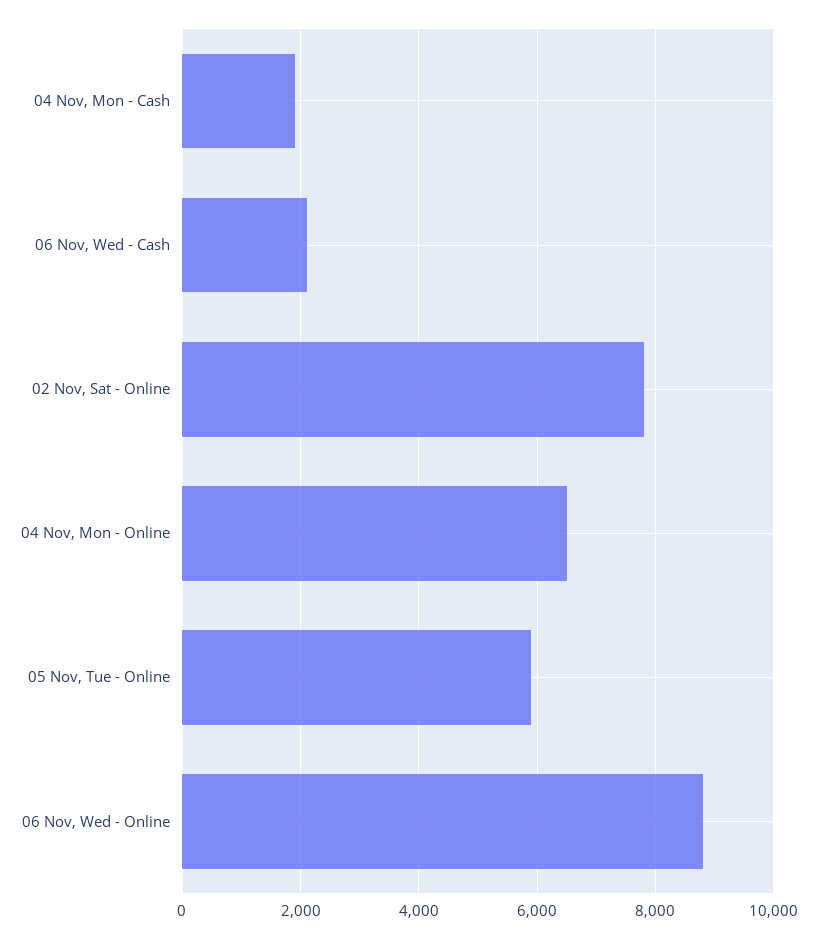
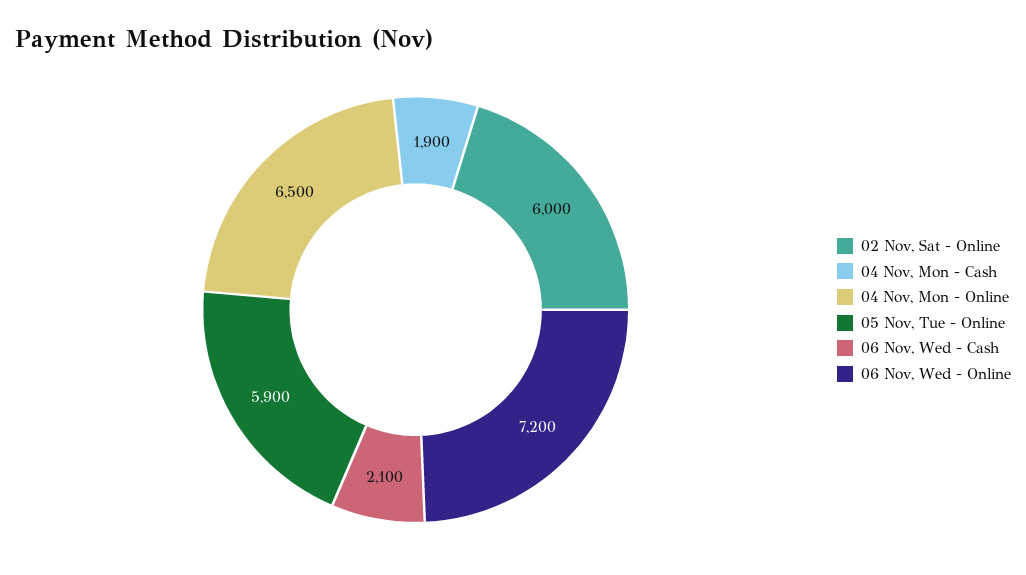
  {
    "04 Nov, Mon - Cash": 1900,
    "06 Nov, Wed - Cash": 2100,
-   "02 Nov, Sat - Online": 7800,
+   "02 Nov, Sat - Online": 6000,
    "04 Nov, Mon - Online": 6500,
    "05 Nov, Tue - Online": 5900,
-   "06 Nov, Wed - Online": 8800
+   "06 Nov, Wed - Online": 7200
  }

